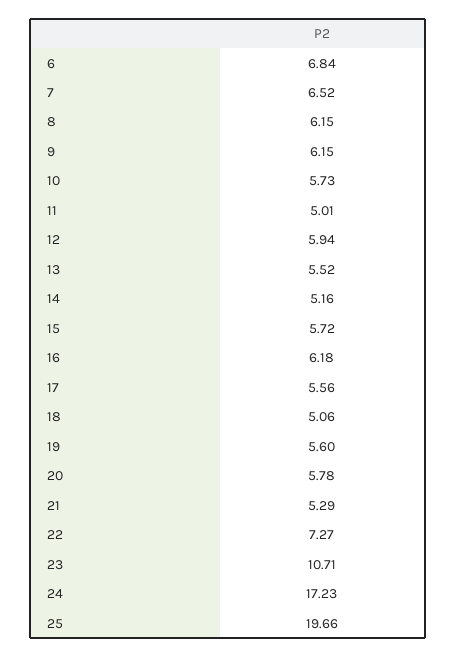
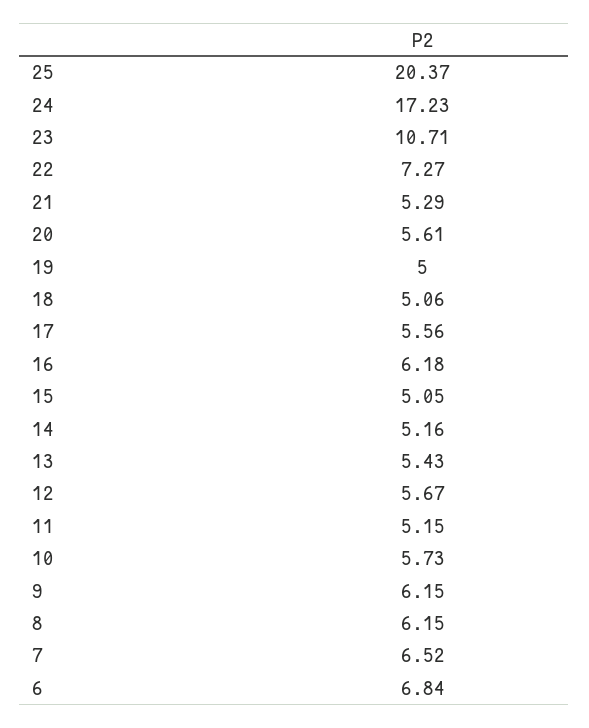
  {
    "6": 6.84,
    "7": 6.52,
    "8": 6.15,
    "9": 6.15,
    "10": 5.73,
-   "11": 5.01,
+   "11": 5.15,
-   "12": 5.94,
+   "12": 5.67,
-   "13": 5.52,
+   "13": 5.43,
    "14": 5.16,
-   "15": 5.72,
+   "15": 5.05,
    "16": 6.18,
    "17": 5.56,
    "18": 5.06,
-   "19": 5.6,
+   "19": 5,
-   "20": 5.78,
+   "20": 5.61,
    "21": 5.29,
    "22": 7.27,
    "23": 10.71,
    "24": 17.23,
-   "25": 19.66
+   "25": 20.37
  }

